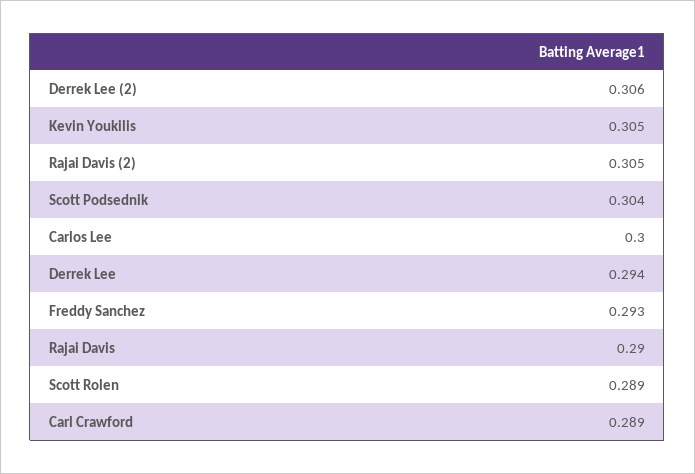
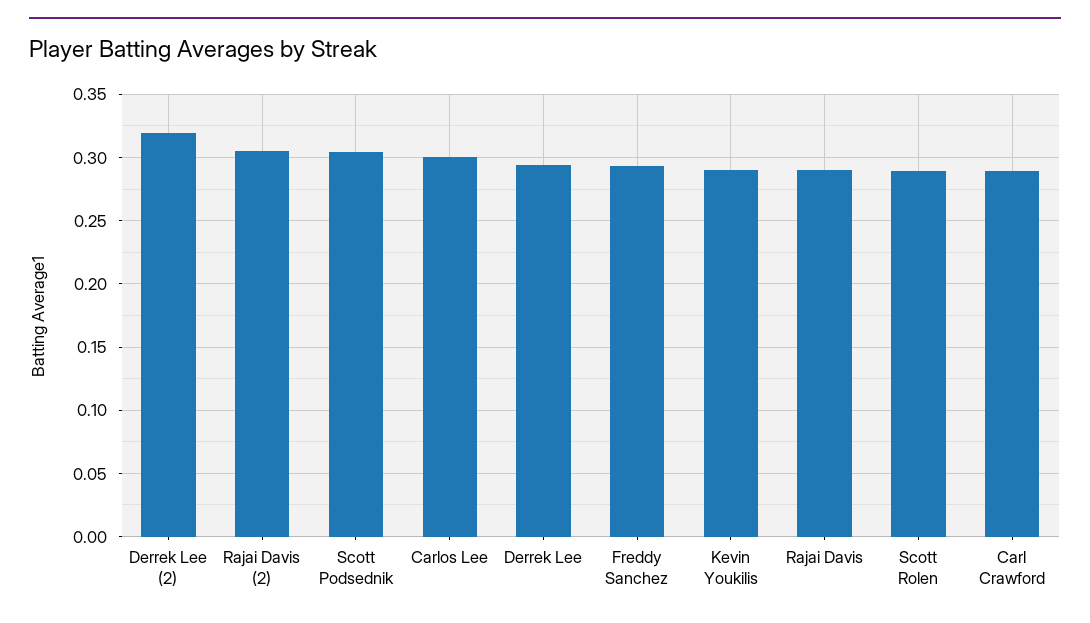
  {
-   "Derrek Lee (2)": 0.306,
+   "Derrek Lee (2)": 0.32,
-   "Kevin Youkilis": 0.305,
+   "Kevin Youkilis": 0.29,
    "Rajai Davis (2)": 0.305,
    "Scott Podsednik": 0.304,
    "Carlos Lee": 0.3,
    "Derrek Lee": 0.294,
    "Freddy Sanchez": 0.293,
    "Rajai Davis": 0.29,
    "Scott Rolen": 0.289,
    "Carl Crawford": 0.289
  }

